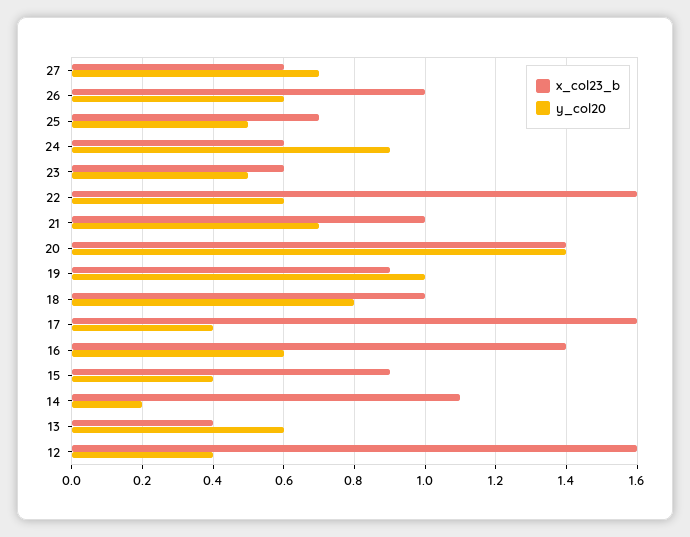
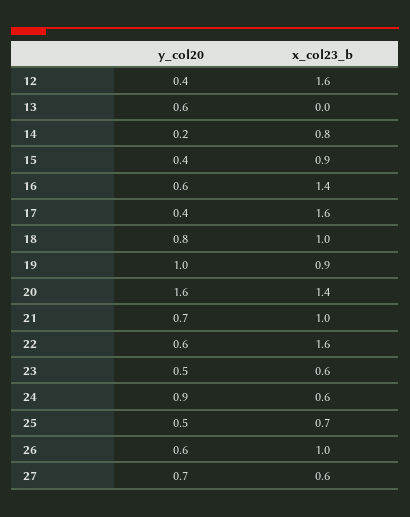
  {
    "x_col23_b": {
      "27": 0.6,
      "26": 1,
      "25": 0.7,
      "24": 0.6,
      "23": 0.6,
      "22": 1.6,
      "21": 1,
      "20": 1.4,
      "19": 0.9,
      "18": 1,
      "17": 1.6,
      "16": 1.4,
      "15": 0.9,
-     "14": 1.1,
+     "14": 0.8,
-     "13": 0.4,
+     "13": 0,
      "12": 1.6
    },
    "y_col20": {
      "27": 0.7,
      "26": 0.6,
      "25": 0.5,
      "24": 0.9,
      "23": 0.5,
      "22": 0.6,
      "21": 0.7,
-     "20": 1.4,
+     "20": 1.6,
      "19": 1,
      "18": 0.8,
      "17": 0.4,
      "16": 0.6,
      "15": 0.4,
      "14": 0.2,
      "13": 0.6,
      "12": 0.4
    }
  }

